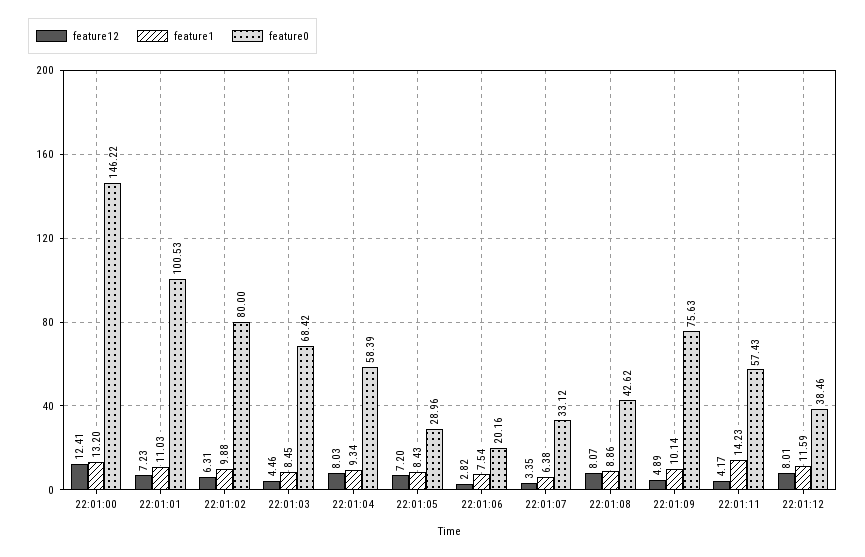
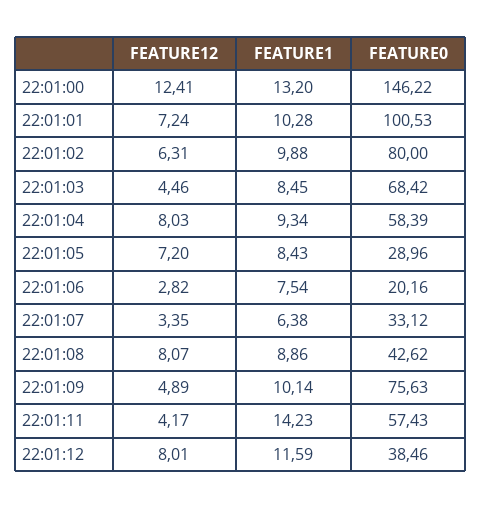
  {
    "feature12": {
      "22:01:00": 12.41,
-     "22:01:01": 7.23,
+     "22:01:01": 7.24,
      "22:01:02": 6.31,
      "22:01:03": 4.46,
      "22:01:04": 8.03,
      "22:01:05": 7.2,
      "22:01:06": 2.82,
      "22:01:07": 3.35,
      "22:01:08": 8.07,
      "22:01:09": 4.89,
      "22:01:11": 4.17,
      "22:01:12": 8.01
    },
    "feature1": {
      "22:01:00": 13.2,
-     "22:01:01": 11.03,
+     "22:01:01": 10.28,
      "22:01:02": 9.88,
      "22:01:03": 8.45,
      "22:01:04": 9.34,
      "22:01:05": 8.43,
      "22:01:06": 7.54,
      "22:01:07": 6.38,
      "22:01:08": 8.86,
      "22:01:09": 10.14,
      "22:01:11": 14.23,
      "22:01:12": 11.59
    },
    "feature0": {
      "22:01:00": 146.22,
      "22:01:01": 100.53,
      "22:01:02": 80,
      "22:01:03": 68.42,
      "22:01:04": 58.39,
      "22:01:05": 28.96,
      "22:01:06": 20.16,
      "22:01:07": 33.12,
      "22:01:08": 42.62,
      "22:01:09": 75.63,
      "22:01:11": 57.43,
      "22:01:12": 38.46
    }
  }

